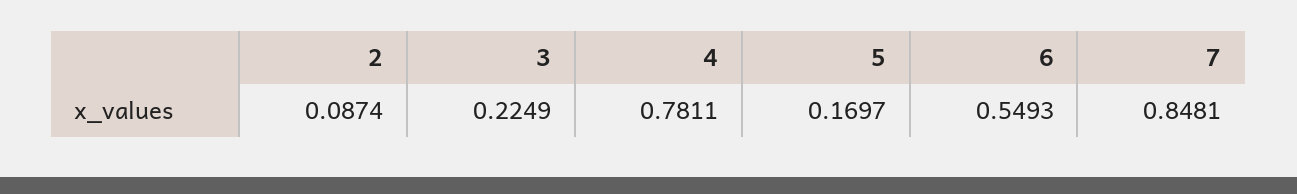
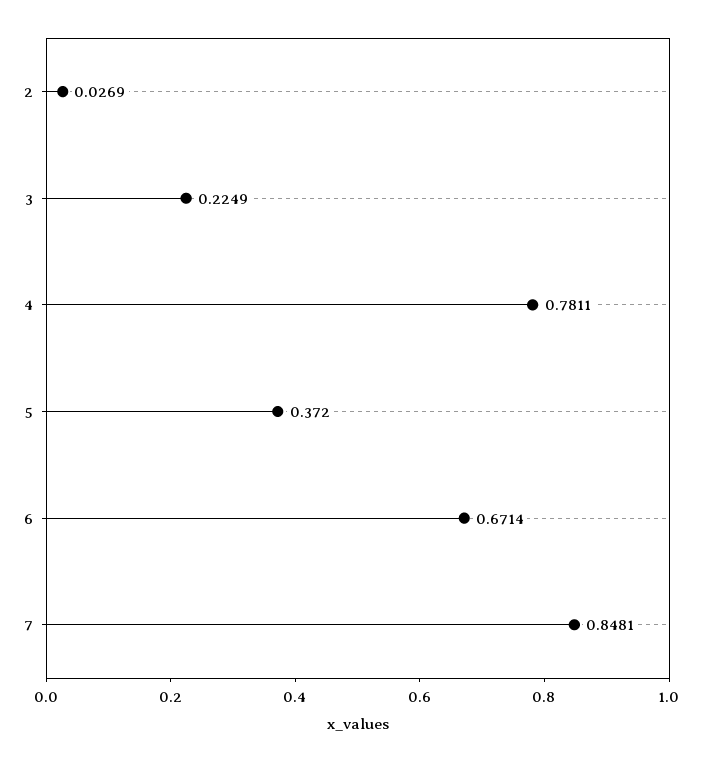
  {
-   "2": 0.0874,
+   "2": 0.0269,
    "3": 0.2249,
    "4": 0.7811,
-   "5": 0.1697,
+   "5": 0.372,
-   "6": 0.5493,
+   "6": 0.6714,
    "7": 0.8481
  }

